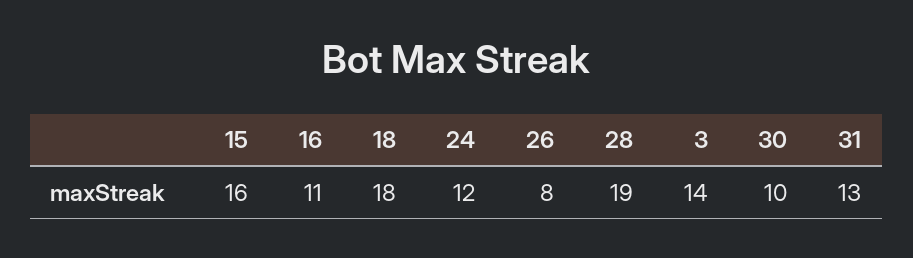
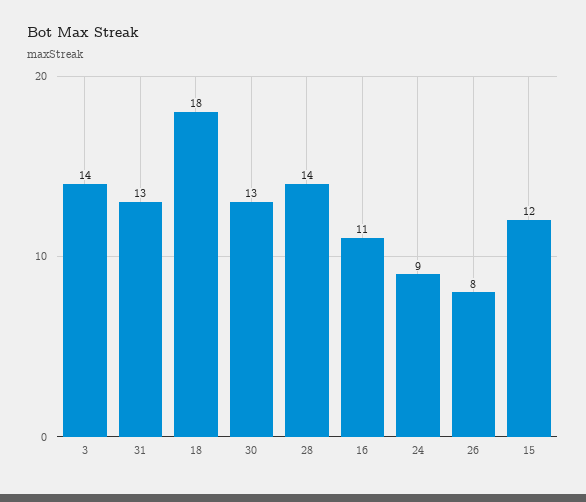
  {
-   "15": 16,
+   "15": 12,
    "16": 11,
    "18": 18,
-   "24": 12,
+   "24": 9,
    "26": 8,
-   "28": 19,
+   "28": 14,
    "3": 14,
-   "30": 10,
+   "30": 13,
    "31": 13
  }

